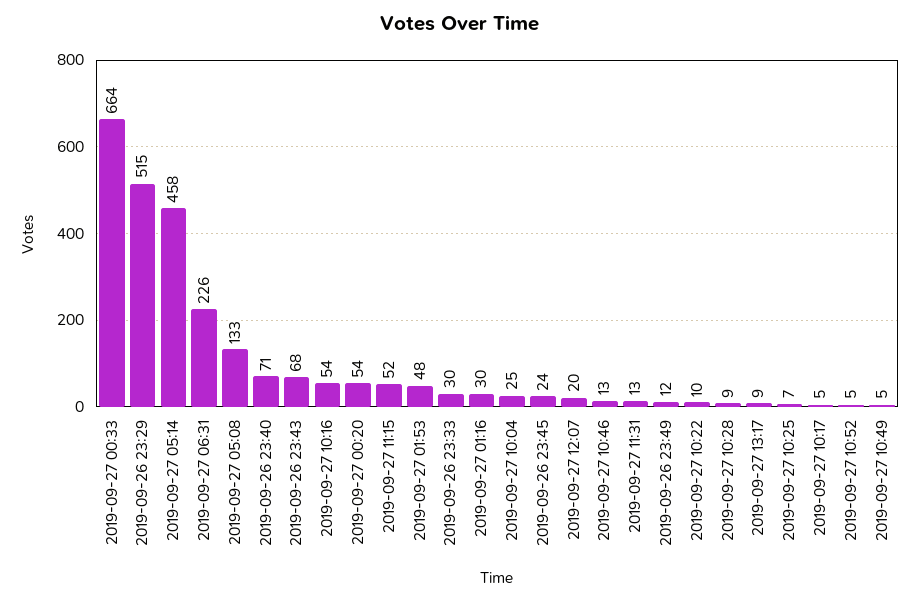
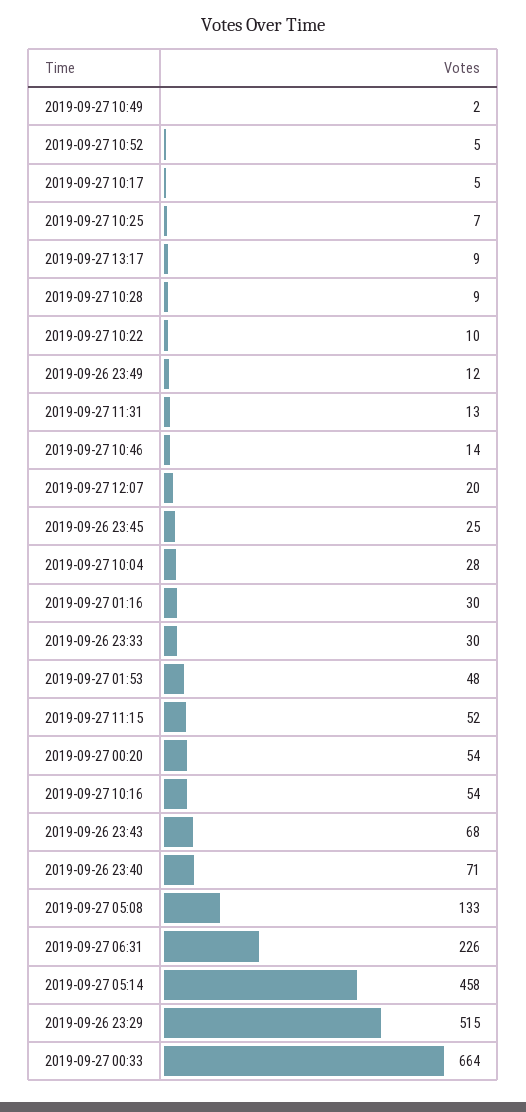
  {
    "2019-09-27 00:33": 664,
    "2019-09-26 23:29": 515,
    "2019-09-27 05:14": 458,
    "2019-09-27 06:31": 226,
    "2019-09-27 05:08": 133,
    "2019-09-26 23:40": 71,
    "2019-09-26 23:43": 68,
    "2019-09-27 10:16": 54,
    "2019-09-27 00:20": 54,
    "2019-09-27 11:15": 52,
    "2019-09-27 01:53": 48,
    "2019-09-26 23:33": 30,
    "2019-09-27 01:16": 30,
-   "2019-09-27 10:04": 25,
+   "2019-09-27 10:04": 28,
-   "2019-09-26 23:45": 24,
+   "2019-09-26 23:45": 25,
    "2019-09-27 12:07": 20,
-   "2019-09-27 10:46": 13,
+   "2019-09-27 10:46": 14,
    "2019-09-27 11:31": 13,
    "2019-09-26 23:49": 12,
    "2019-09-27 10:22": 10,
    "2019-09-27 10:28": 9,
    "2019-09-27 13:17": 9,
    "2019-09-27 10:25": 7,
    "2019-09-27 10:17": 5,
    "2019-09-27 10:52": 5,
-   "2019-09-27 10:49": 5
+   "2019-09-27 10:49": 2
  }

